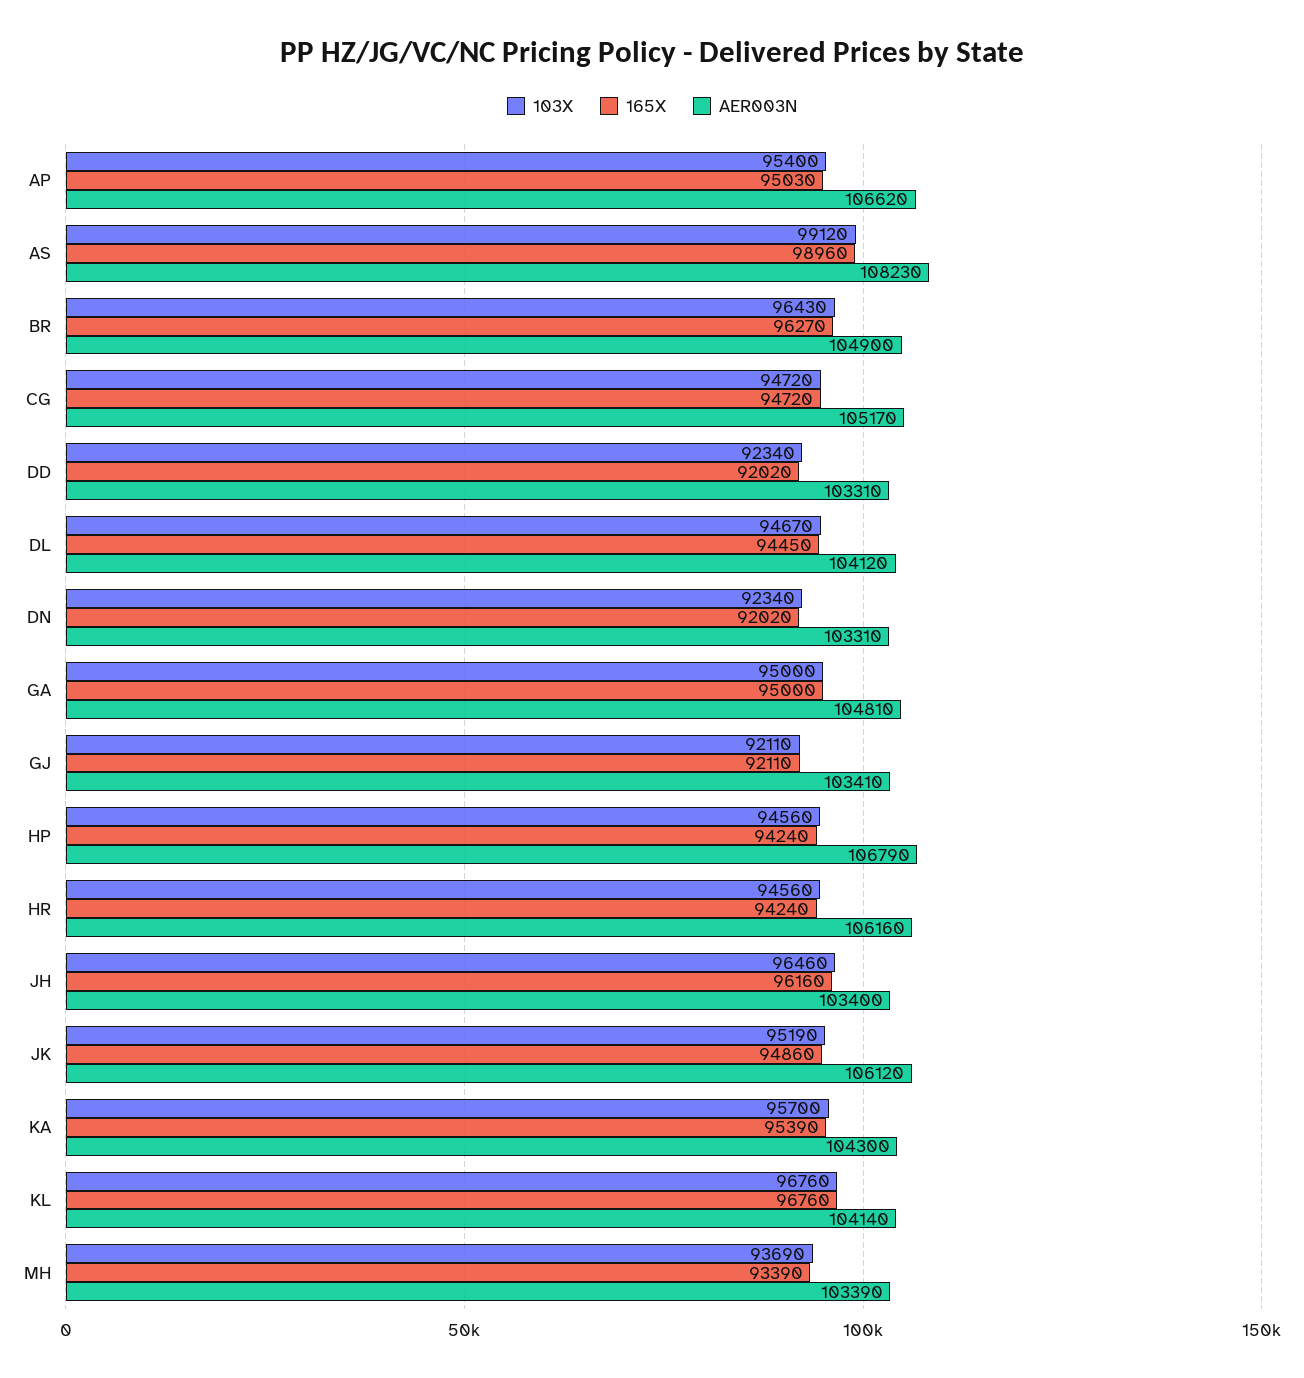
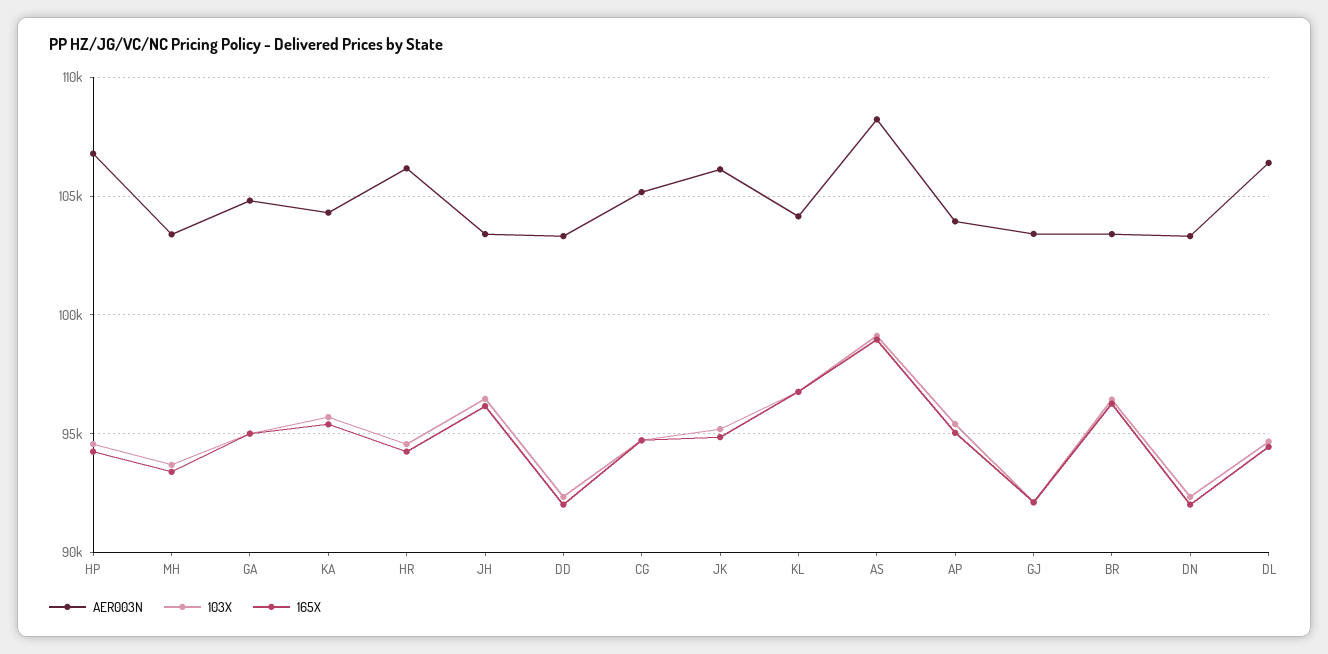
  {
    "103X": {
      "AP": 95400,
      "AS": 99120,
      "BR": 96430,
      "CG": 94720,
      "DD": 92340,
      "DL": 94670,
      "DN": 92340,
      "GA": 95000,
      "GJ": 92110,
      "HP": 94560,
      "HR": 94560,
      "JH": 96460,
      "JK": 95190,
      "KA": 95700,
      "KL": 96760,
      "MH": 93690
    },
    "165X": {
      "AP": 95030,
      "AS": 98960,
      "BR": 96270,
      "CG": 94720,
      "DD": 92020,
      "DL": 94450,
      "DN": 92020,
      "GA": 95000,
      "GJ": 92110,
      "HP": 94240,
      "HR": 94240,
      "JH": 96160,
      "JK": 94860,
      "KA": 95390,
      "KL": 96760,
      "MH": 93390
    },
    "AER003N": {
-     "AP": 106620,
+     "AP": 104000,
      "AS": 108230,
-     "BR": 104900,
+     "BR": 103500,
      "CG": 105170,
      "DD": 103310,
-     "DL": 104120,
+     "DL": 106500,
      "DN": 103310,
      "GA": 104810,
      "GJ": 103410,
      "HP": 106790,
      "HR": 106160,
      "JH": 103400,
      "JK": 106120,
      "KA": 104300,
      "KL": 104140,
      "MH": 103390
    }
  }

